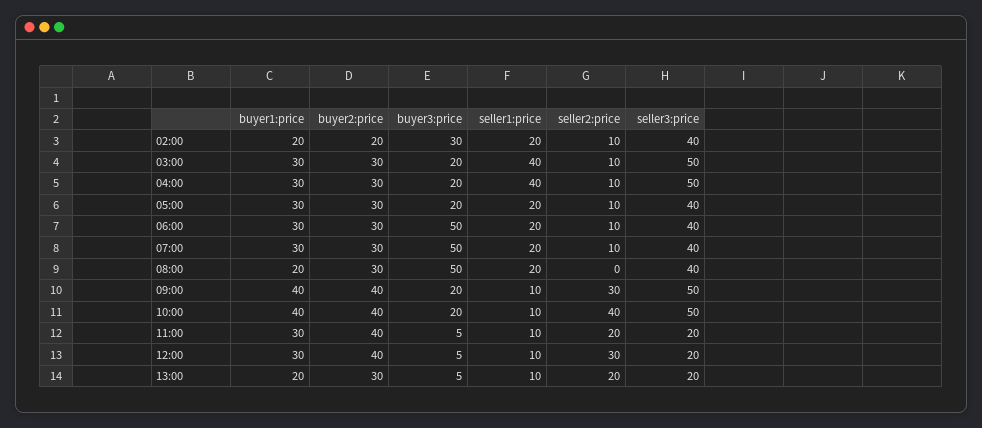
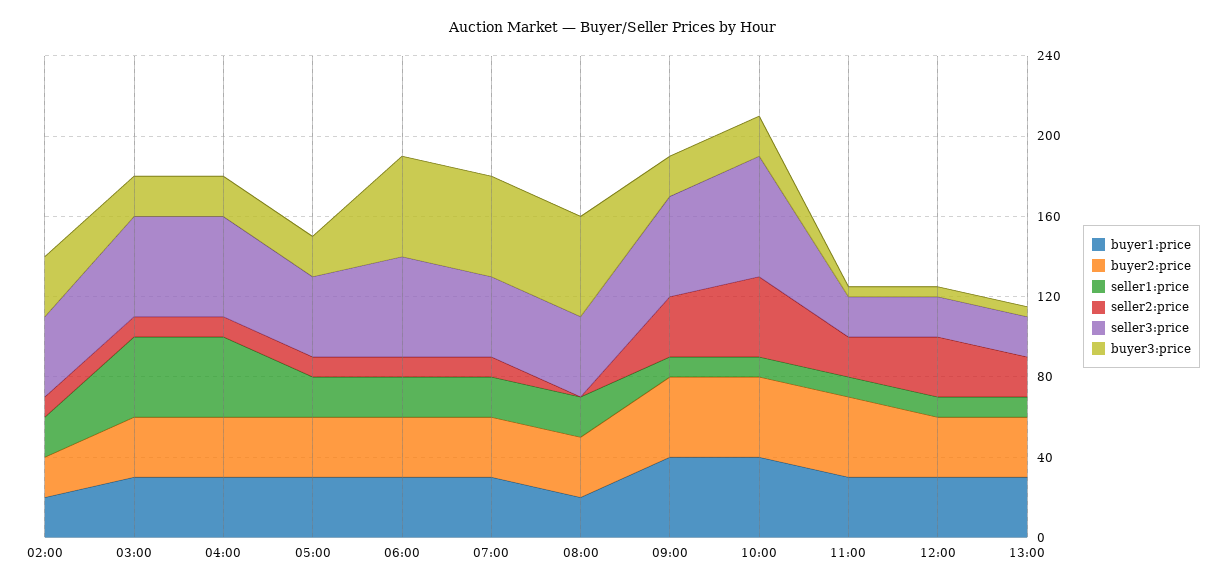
  {
    "buyer1:price": {
      "02:00": 20,
      "03:00": 30,
      "04:00": 30,
      "05:00": 30,
      "06:00": 30,
      "07:00": 30,
      "08:00": 20,
      "09:00": 40,
      "10:00": 40,
      "11:00": 30,
      "12:00": 30,
-     "13:00": 20
+     "13:00": 30
    },
    "buyer2:price": {
      "02:00": 20,
      "03:00": 30,
      "04:00": 30,
      "05:00": 30,
      "06:00": 30,
      "07:00": 30,
      "08:00": 30,
      "09:00": 40,
      "10:00": 40,
      "11:00": 40,
-     "12:00": 40,
+     "12:00": 30,
      "13:00": 30
    },
    "buyer3:price": {
      "02:00": 30,
      "03:00": 20,
      "04:00": 20,
      "05:00": 20,
      "06:00": 50,
      "07:00": 50,
      "08:00": 50,
      "09:00": 20,
      "10:00": 20,
      "11:00": 5,
      "12:00": 5,
      "13:00": 5
    },
    "seller1:price": {
      "02:00": 20,
      "03:00": 40,
      "04:00": 40,
      "05:00": 20,
      "06:00": 20,
      "07:00": 20,
      "08:00": 20,
      "09:00": 10,
      "10:00": 10,
      "11:00": 10,
      "12:00": 10,
      "13:00": 10
    },
    "seller2:price": {
      "02:00": 10,
      "03:00": 10,
      "04:00": 10,
      "05:00": 10,
      "06:00": 10,
      "07:00": 10,
      "08:00": 0,
      "09:00": 30,
      "10:00": 40,
      "11:00": 20,
      "12:00": 30,
      "13:00": 20
    },
    "seller3:price": {
      "02:00": 40,
      "03:00": 50,
      "04:00": 50,
      "05:00": 40,
-     "06:00": 40,
+     "06:00": 50,
      "07:00": 40,
      "08:00": 40,
      "09:00": 50,
-     "10:00": 50,
+     "10:00": 60,
      "11:00": 20,
      "12:00": 20,
      "13:00": 20
    }
  }

